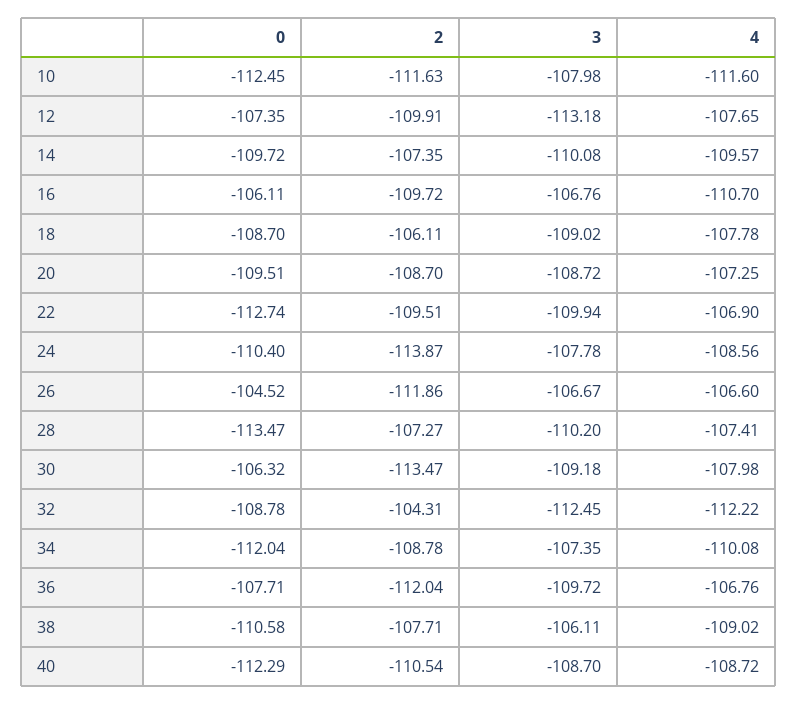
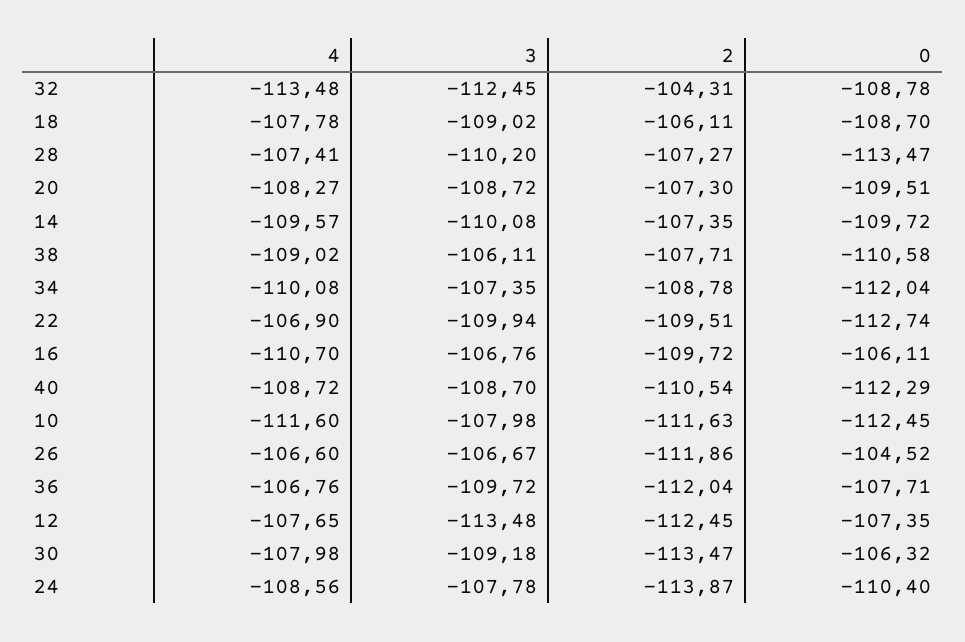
  {
    "0": {
      "10": -112.45,
      "12": -107.35,
      "14": -109.72,
      "16": -106.11,
      "18": -108.7,
      "20": -109.51,
      "22": -112.74,
      "24": -110.4,
      "26": -104.52,
      "28": -113.47,
      "30": -106.32,
      "32": -108.78,
      "34": -112.04,
      "36": -107.71,
      "38": -110.58,
      "40": -112.29
    },
    "2": {
      "10": -111.63,
-     "12": -109.91,
+     "12": -112.45,
      "14": -107.35,
      "16": -109.72,
      "18": -106.11,
-     "20": -108.7,
+     "20": -107.3,
      "22": -109.51,
      "24": -113.87,
      "26": -111.86,
      "28": -107.27,
      "30": -113.47,
      "32": -104.31,
      "34": -108.78,
      "36": -112.04,
      "38": -107.71,
      "40": -110.54
    },
    "3": {
      "10": -107.98,
-     "12": -113.18,
+     "12": -113.48,
      "14": -110.08,
      "16": -106.76,
      "18": -109.02,
      "20": -108.72,
      "22": -109.94,
      "24": -107.78,
      "26": -106.67,
      "28": -110.2,
      "30": -109.18,
      "32": -112.45,
      "34": -107.35,
      "36": -109.72,
      "38": -106.11,
      "40": -108.7
    },
    "4": {
      "10": -111.6,
      "12": -107.65,
      "14": -109.57,
      "16": -110.7,
      "18": -107.78,
-     "20": -107.25,
+     "20": -108.27,
      "22": -106.9,
      "24": -108.56,
      "26": -106.6,
      "28": -107.41,
      "30": -107.98,
-     "32": -112.22,
+     "32": -113.48,
      "34": -110.08,
      "36": -106.76,
      "38": -109.02,
      "40": -108.72
    }
  }

